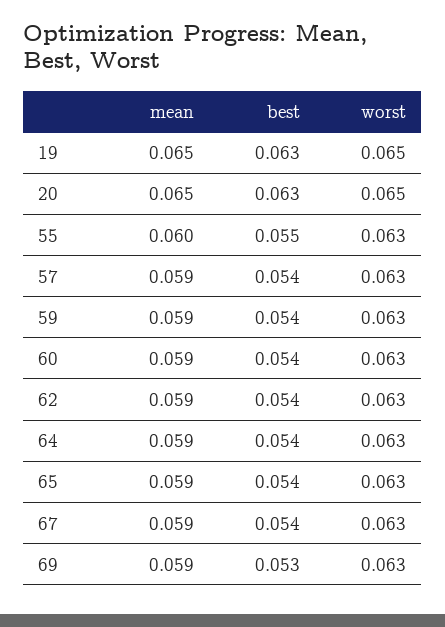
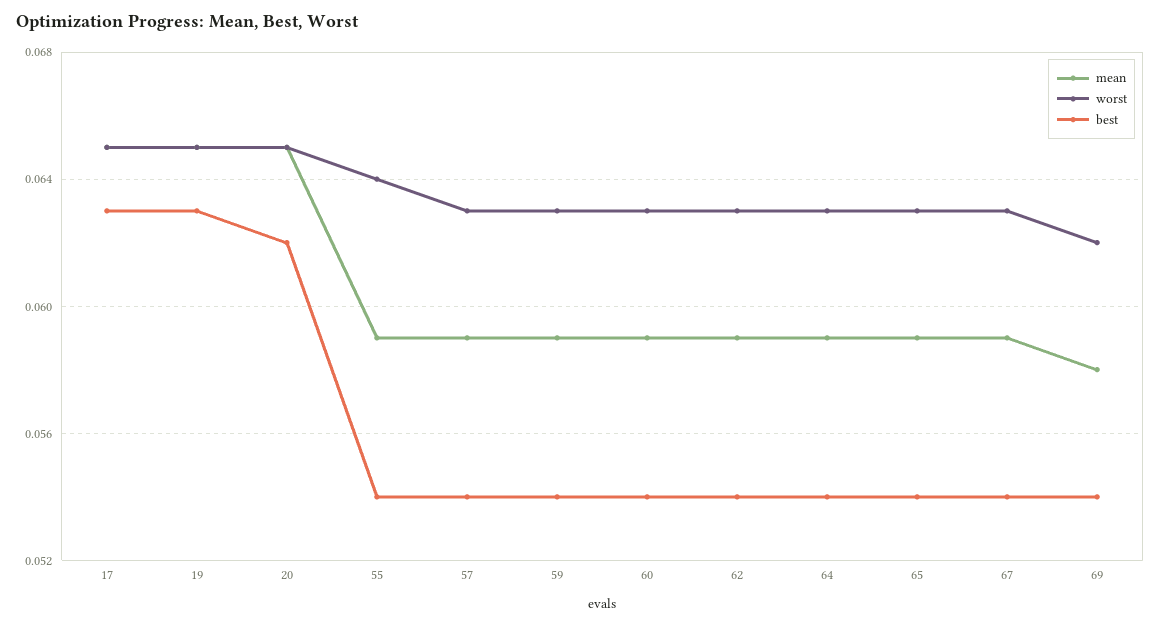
  {
    "mean": {
      "19": 0.065,
      "20": 0.065,
-     "55": 0.06,
+     "55": 0.059,
      "57": 0.059,
      "59": 0.059,
      "60": 0.059,
      "62": 0.059,
      "64": 0.059,
      "65": 0.059,
      "67": 0.059,
-     "69": 0.059
+     "69": 0.058,
+     "17": 0.065
    },
    "best": {
      "19": 0.063,
-     "20": 0.063,
+     "20": 0.062,
-     "55": 0.055,
+     "55": 0.054,
      "57": 0.054,
      "59": 0.054,
      "60": 0.054,
      "62": 0.054,
      "64": 0.054,
      "65": 0.054,
      "67": 0.054,
-     "69": 0.053
+     "69": 0.054,
+     "17": 0.063
    },
    "worst": {
      "19": 0.065,
      "20": 0.065,
-     "55": 0.063,
+     "55": 0.064,
      "57": 0.063,
      "59": 0.063,
      "60": 0.063,
      "62": 0.063,
      "64": 0.063,
      "65": 0.063,
      "67": 0.063,
-     "69": 0.063
+     "69": 0.062,
+     "17": 0.065
    }
  }

